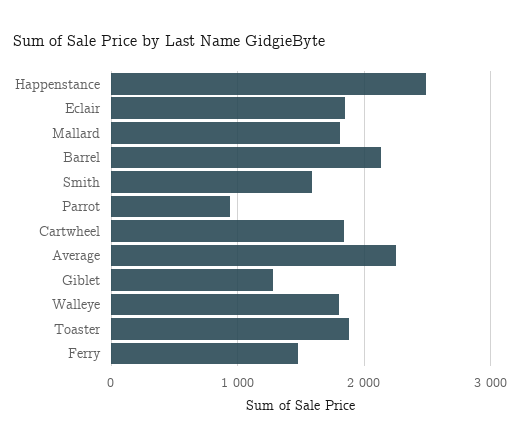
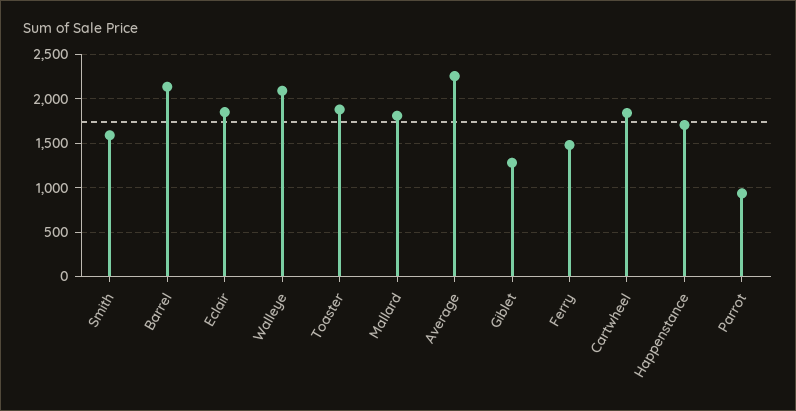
  {
-   "Happenstance": 2500,
+   "Happenstance": 1700,
    "Eclair": 1900,
    "Mallard": 1800,
    "Barrel": 2100,
    "Smith": 1600,
    "Parrot": 900,
    "Cartwheel": 1800,
    "Average": 2300,
    "Giblet": 1300,
-   "Walleye": 1800,
+   "Walleye": 2100,
    "Toaster": 1900,
    "Ferry": 1500
  }

